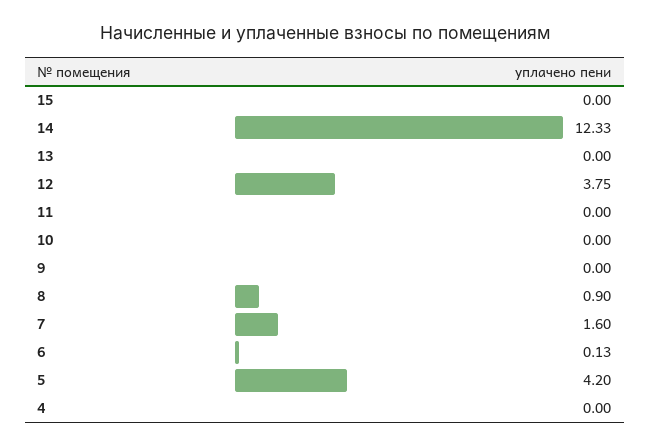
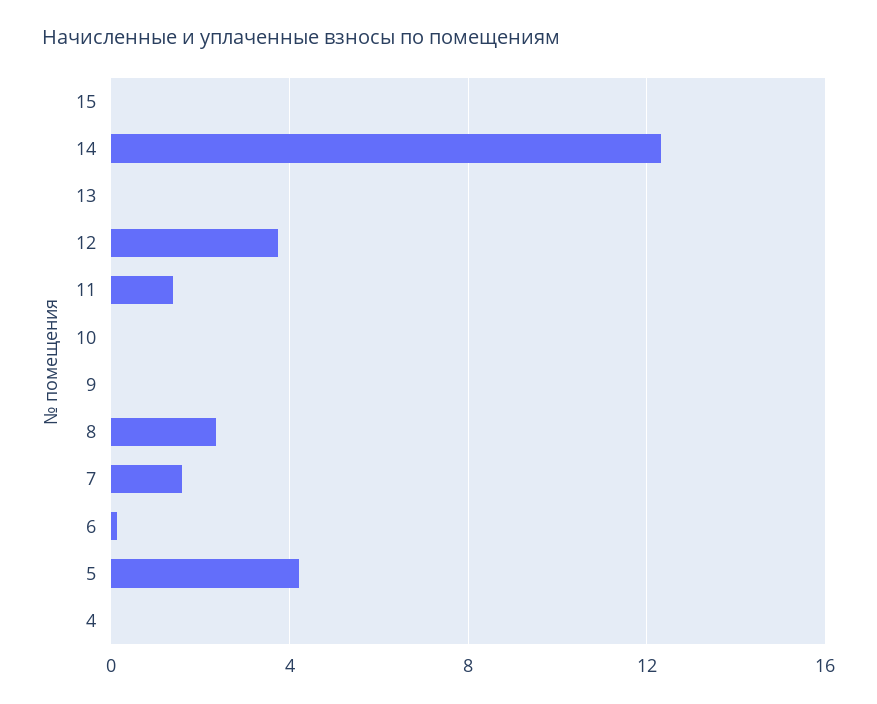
  {
    "15": 0,
    "14": 12.33,
    "13": 0,
    "12": 3.75,
-   "11": 0,
+   "11": 1.5,
    "10": 0,
    "9": 0,
-   "8": 0.9,
+   "8": 2.5,
    "7": 1.6,
    "6": 0.13,
    "5": 4.2,
    "4": 0
  }

